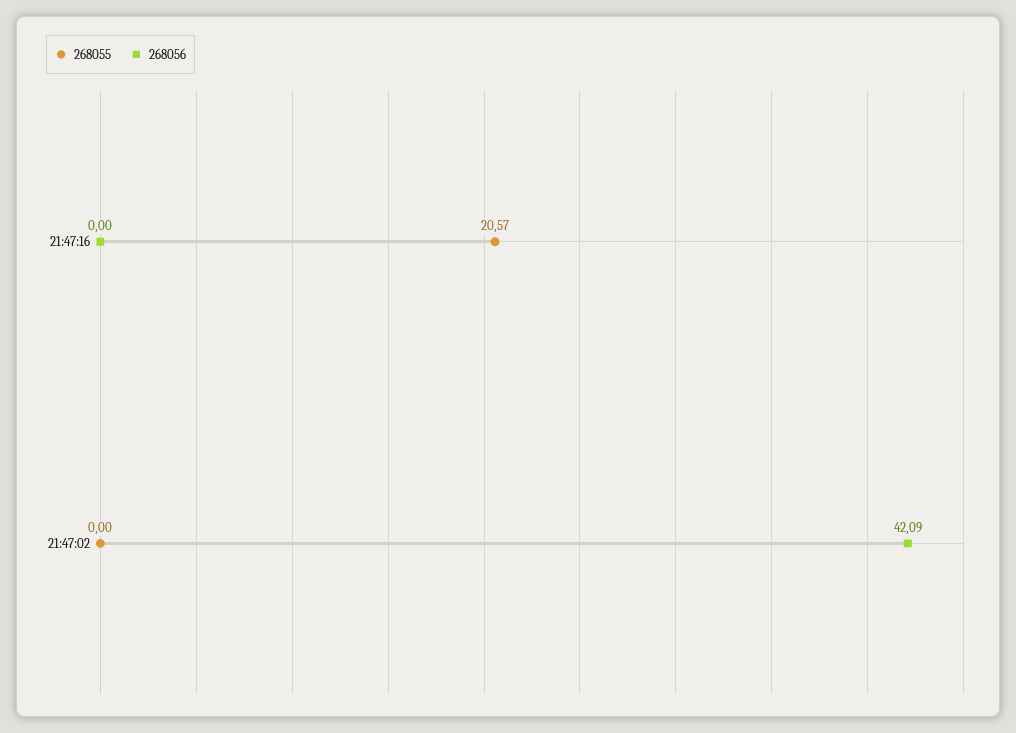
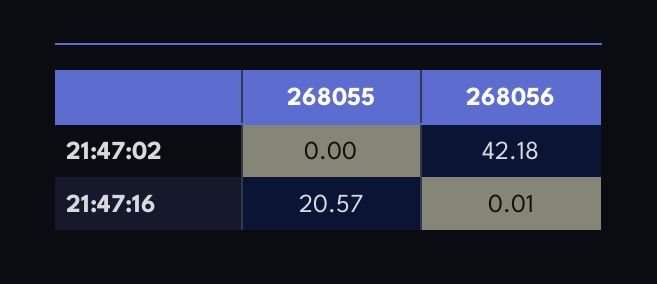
  {
    "268055": {
      "21:47:16": 20.57,
      "21:47:02": 0
    },
    "268056": {
-     "21:47:16": 0,
+     "21:47:16": 0.01,
-     "21:47:02": 42.09
+     "21:47:02": 42.18
    }
  }

